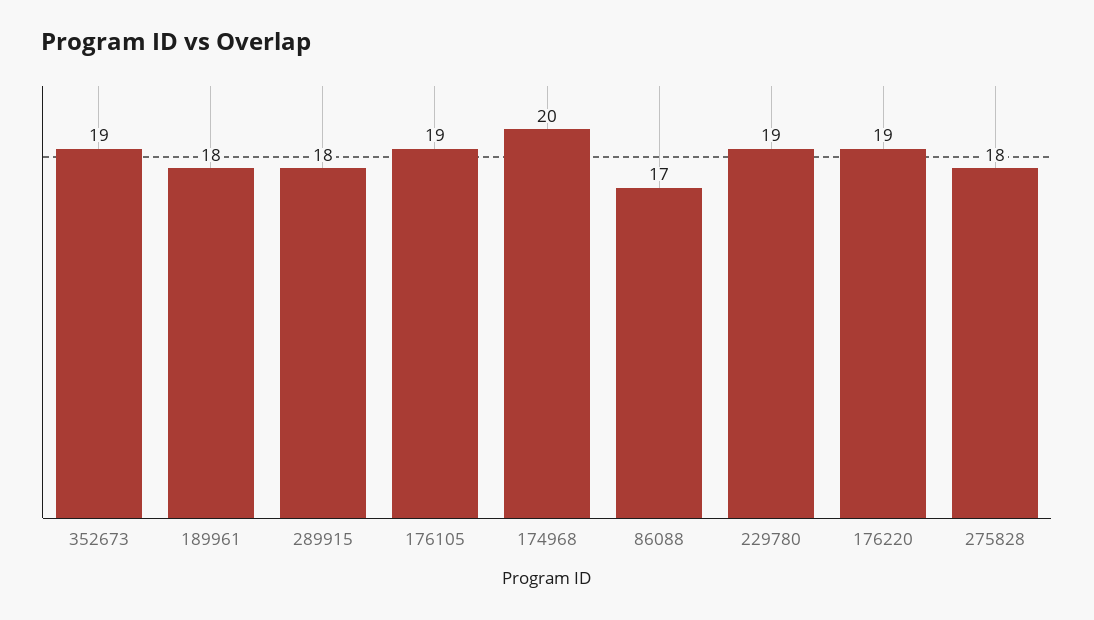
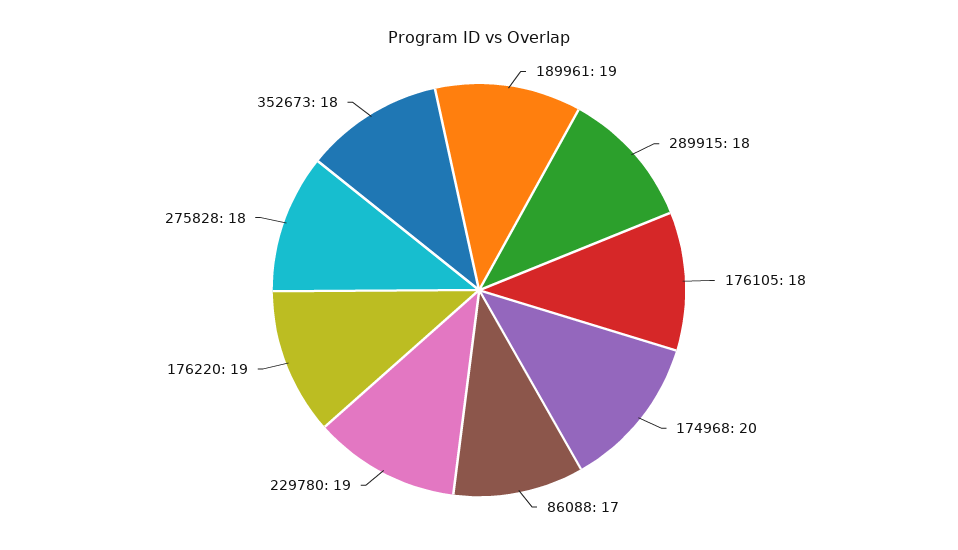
  {
-   "352673": 19,
+   "352673": 18,
-   "189961": 18,
+   "189961": 19,
    "289915": 18,
-   "176105": 19,
+   "176105": 18,
    "174968": 20,
    "86088": 17,
    "229780": 19,
    "176220": 19,
    "275828": 18
  }

